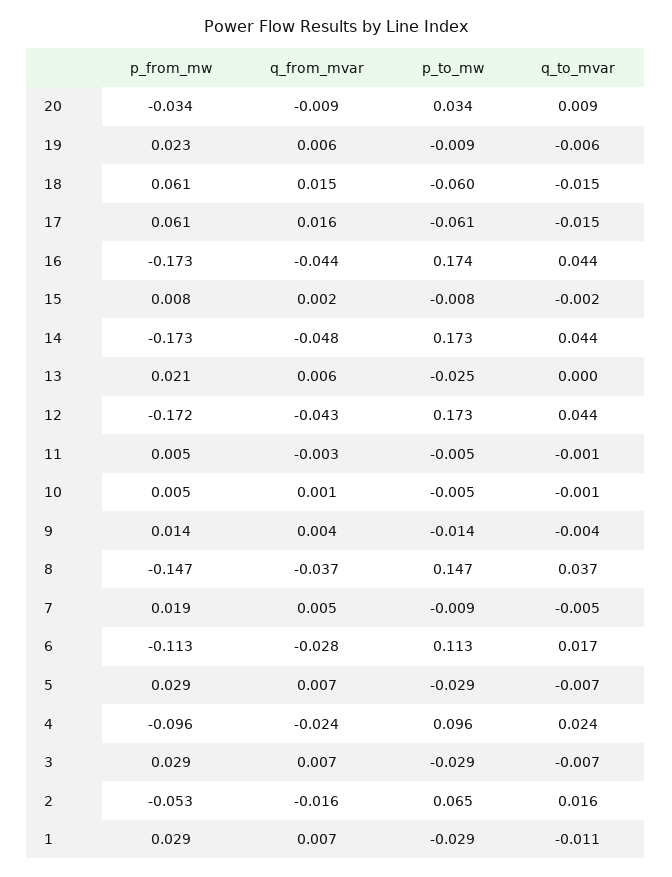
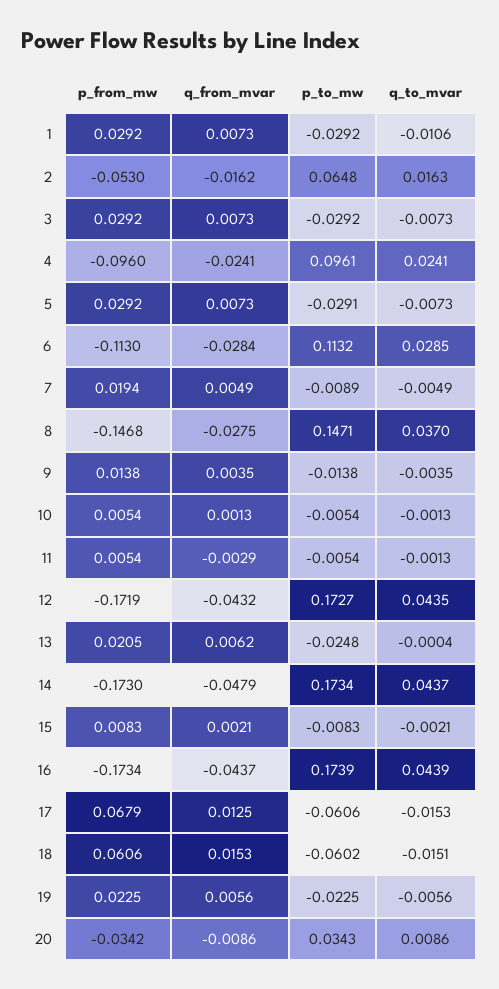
  {
    "p_from_mw": {
      "20": -0.0342,
      "19": 0.0225,
      "18": 0.0606,
-     "17": 0.061,
+     "17": 0.0679,
      "16": -0.1734,
      "15": 0.0083,
      "14": -0.173,
      "13": 0.0205,
      "12": -0.1719,
      "11": 0.0054,
      "10": 0.0054,
      "9": 0.0138,
      "8": -0.1468,
      "7": 0.0194,
      "6": -0.113,
      "5": 0.0292,
      "4": -0.096,
      "3": 0.0292,
      "2": -0.053,
      "1": 0.0292
    },
    "q_from_mvar": {
      "20": -0.0086,
      "19": 0.0056,
      "18": 0.0153,
-     "17": 0.016,
+     "17": 0.0125,
      "16": -0.0437,
      "15": 0.0021,
      "14": -0.0479,
      "13": 0.0062,
      "12": -0.0432,
      "11": -0.0029,
      "10": 0.0013,
      "9": 0.0035,
-     "8": -0.037,
+     "8": -0.0275,
      "7": 0.0049,
      "6": -0.0284,
      "5": 0.0073,
      "4": -0.0241,
      "3": 0.0073,
      "2": -0.0162,
      "1": 0.0073
    },
    "p_to_mw": {
      "20": 0.0343,
-     "19": -0.009,
+     "19": -0.0225,
      "18": -0.0602,
      "17": -0.0606,
      "16": 0.1739,
      "15": -0.0083,
      "14": 0.1734,
      "13": -0.0248,
      "12": 0.1727,
      "11": -0.0054,
      "10": -0.0054,
      "9": -0.0138,
      "8": 0.1471,
      "7": -0.0089,
      "6": 0.1132,
      "5": -0.0291,
      "4": 0.0961,
      "3": -0.0292,
      "2": 0.0648,
      "1": -0.0292
    },
    "q_to_mvar": {
      "20": 0.0086,
      "19": -0.0056,
      "18": -0.0151,
      "17": -0.0153,
      "16": 0.0439,
      "15": -0.0021,
      "14": 0.0437,
      "13": -0.0004,
      "12": 0.0435,
      "11": -0.0013,
      "10": -0.0013,
      "9": -0.0035,
      "8": 0.037,
      "7": -0.0049,
-     "6": 0.017,
+     "6": 0.0285,
      "5": -0.0073,
      "4": 0.0241,
      "3": -0.0073,
      "2": 0.0163,
      "1": -0.0106
    }
  }

